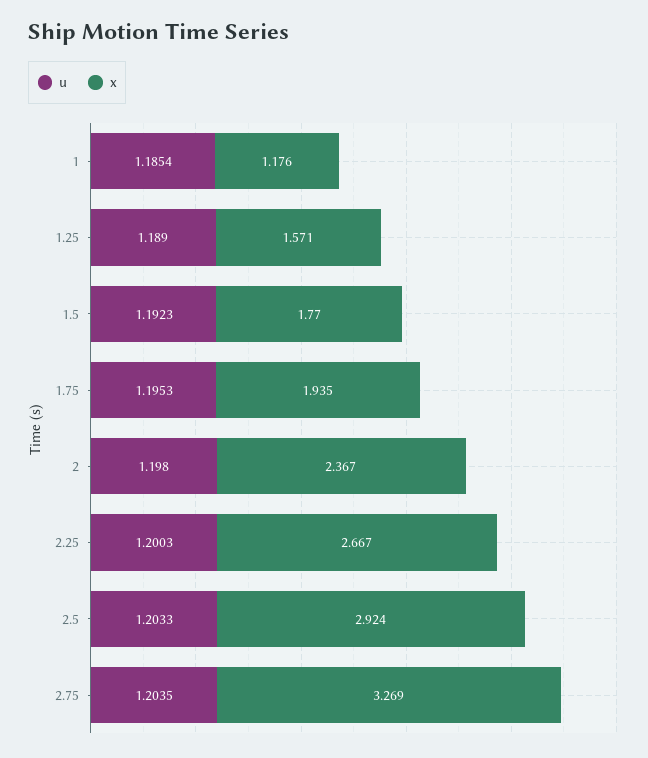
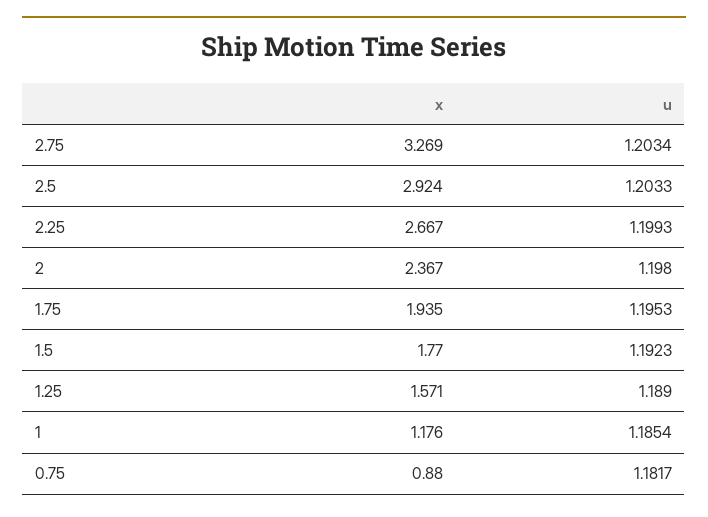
  {
    "u": {
      "1": 1.1854,
      "1.25": 1.189,
      "1.5": 1.1923,
      "1.75": 1.1953,
      "2": 1.198,
-     "2.25": 1.2003,
+     "2.25": 1.1993,
      "2.5": 1.2033,
-     "2.75": 1.2035
+     "2.75": 1.2034,
+     "0.75": 1.1817
    },
    "x": {
      "1": 1.176,
      "1.25": 1.571,
      "1.5": 1.77,
      "1.75": 1.935,
      "2": 2.367,
      "2.25": 2.667,
      "2.5": 2.924,
-     "2.75": 3.269
+     "2.75": 3.269,
+     "0.75": 0.88
    }
  }

